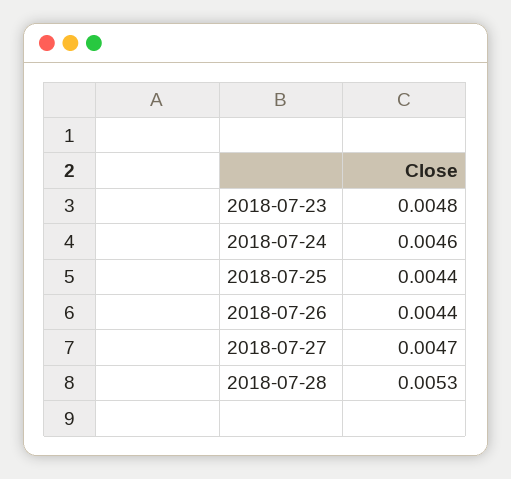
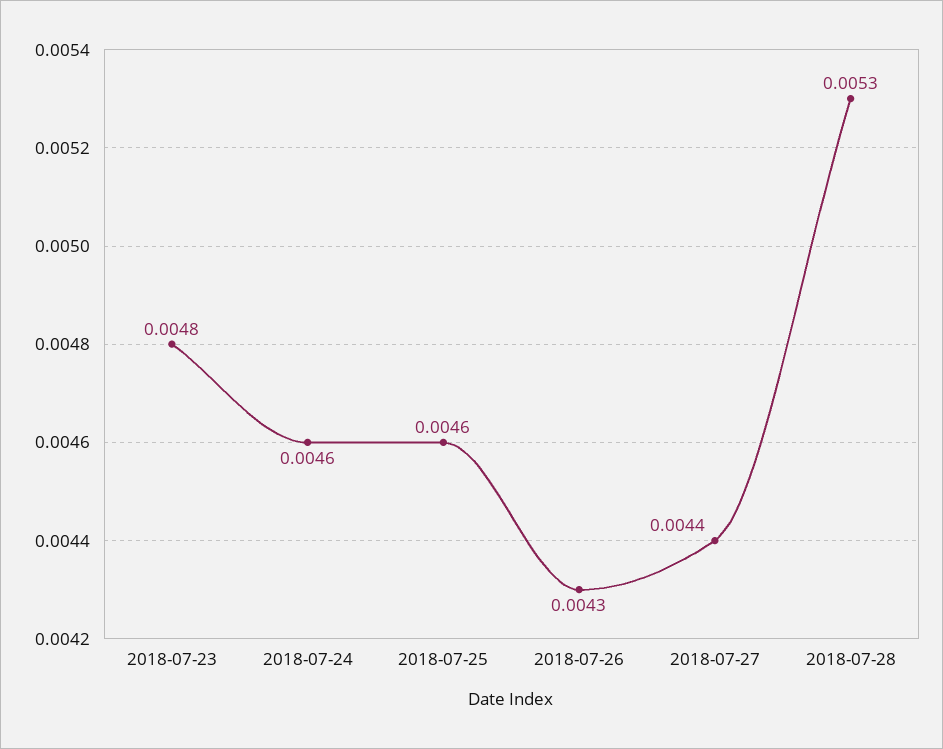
  {
    "2018-07-23": 0.0048,
    "2018-07-24": 0.0046,
-   "2018-07-25": 0.0044,
+   "2018-07-25": 0.0046,
-   "2018-07-26": 0.0044,
+   "2018-07-26": 0.0043,
-   "2018-07-27": 0.0047,
+   "2018-07-27": 0.0044,
    "2018-07-28": 0.0053
  }

